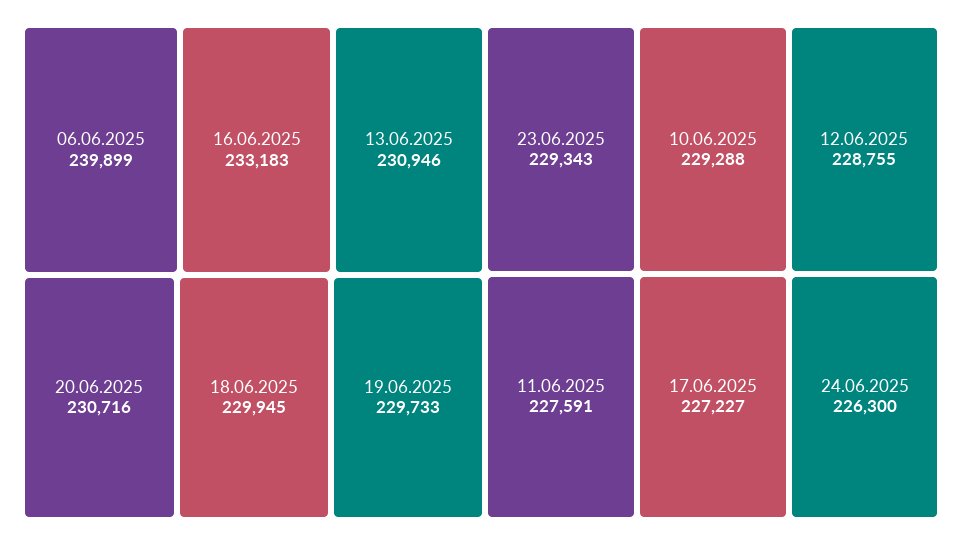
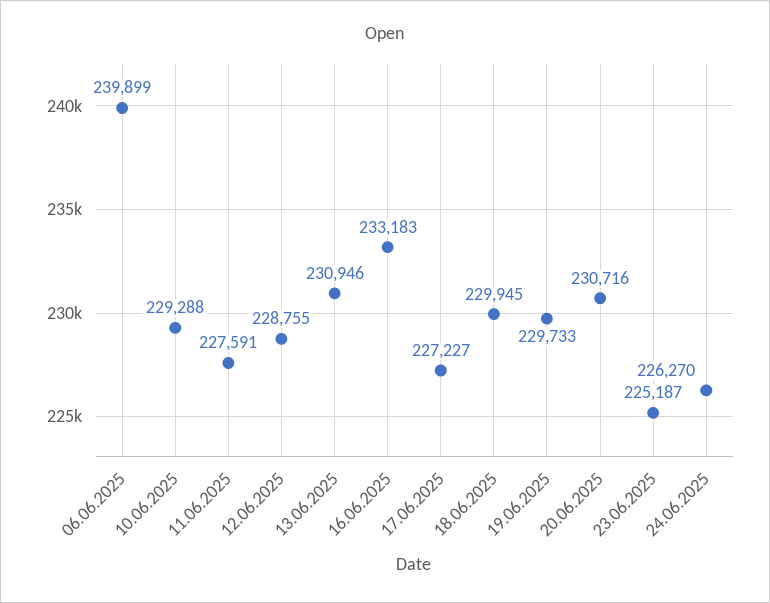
  {
    "06.06.2025": 239899,
    "16.06.2025": 233183,
    "13.06.2025": 230946,
    "20.06.2025": 230716,
    "18.06.2025": 229945,
    "19.06.2025": 229733,
-   "23.06.2025": 229343,
+   "23.06.2025": 225187,
    "10.06.2025": 229288,
    "12.06.2025": 228755,
    "11.06.2025": 227591,
    "17.06.2025": 227227,
-   "24.06.2025": 226300
+   "24.06.2025": 226270
  }

